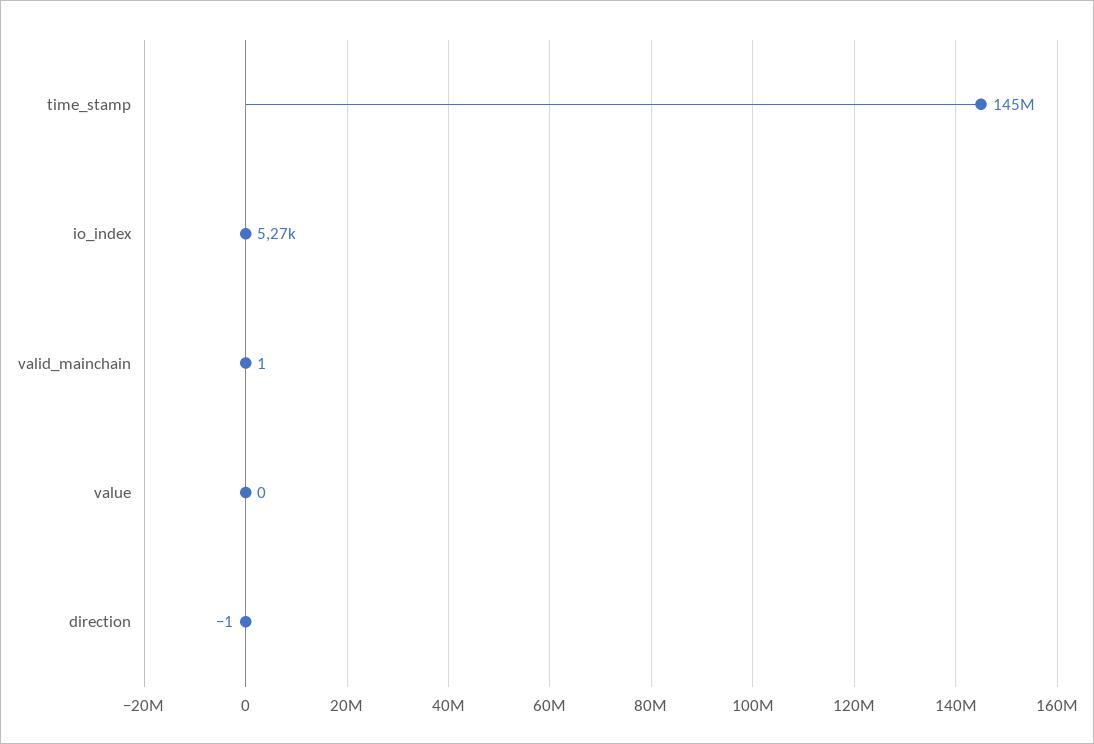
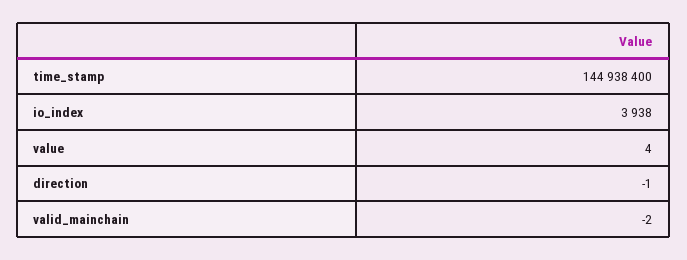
  {
    "time_stamp": 144938400,
-   "io_index": 5270,
+   "io_index": 3938,
-   "valid_mainchain": 1,
+   "valid_mainchain": -2,
-   "value": 0,
+   "value": 4,
    "direction": -1
  }

